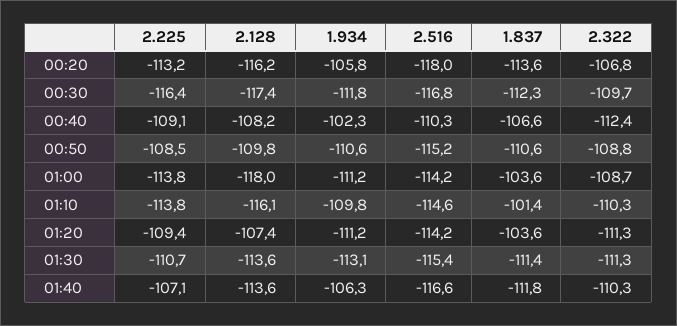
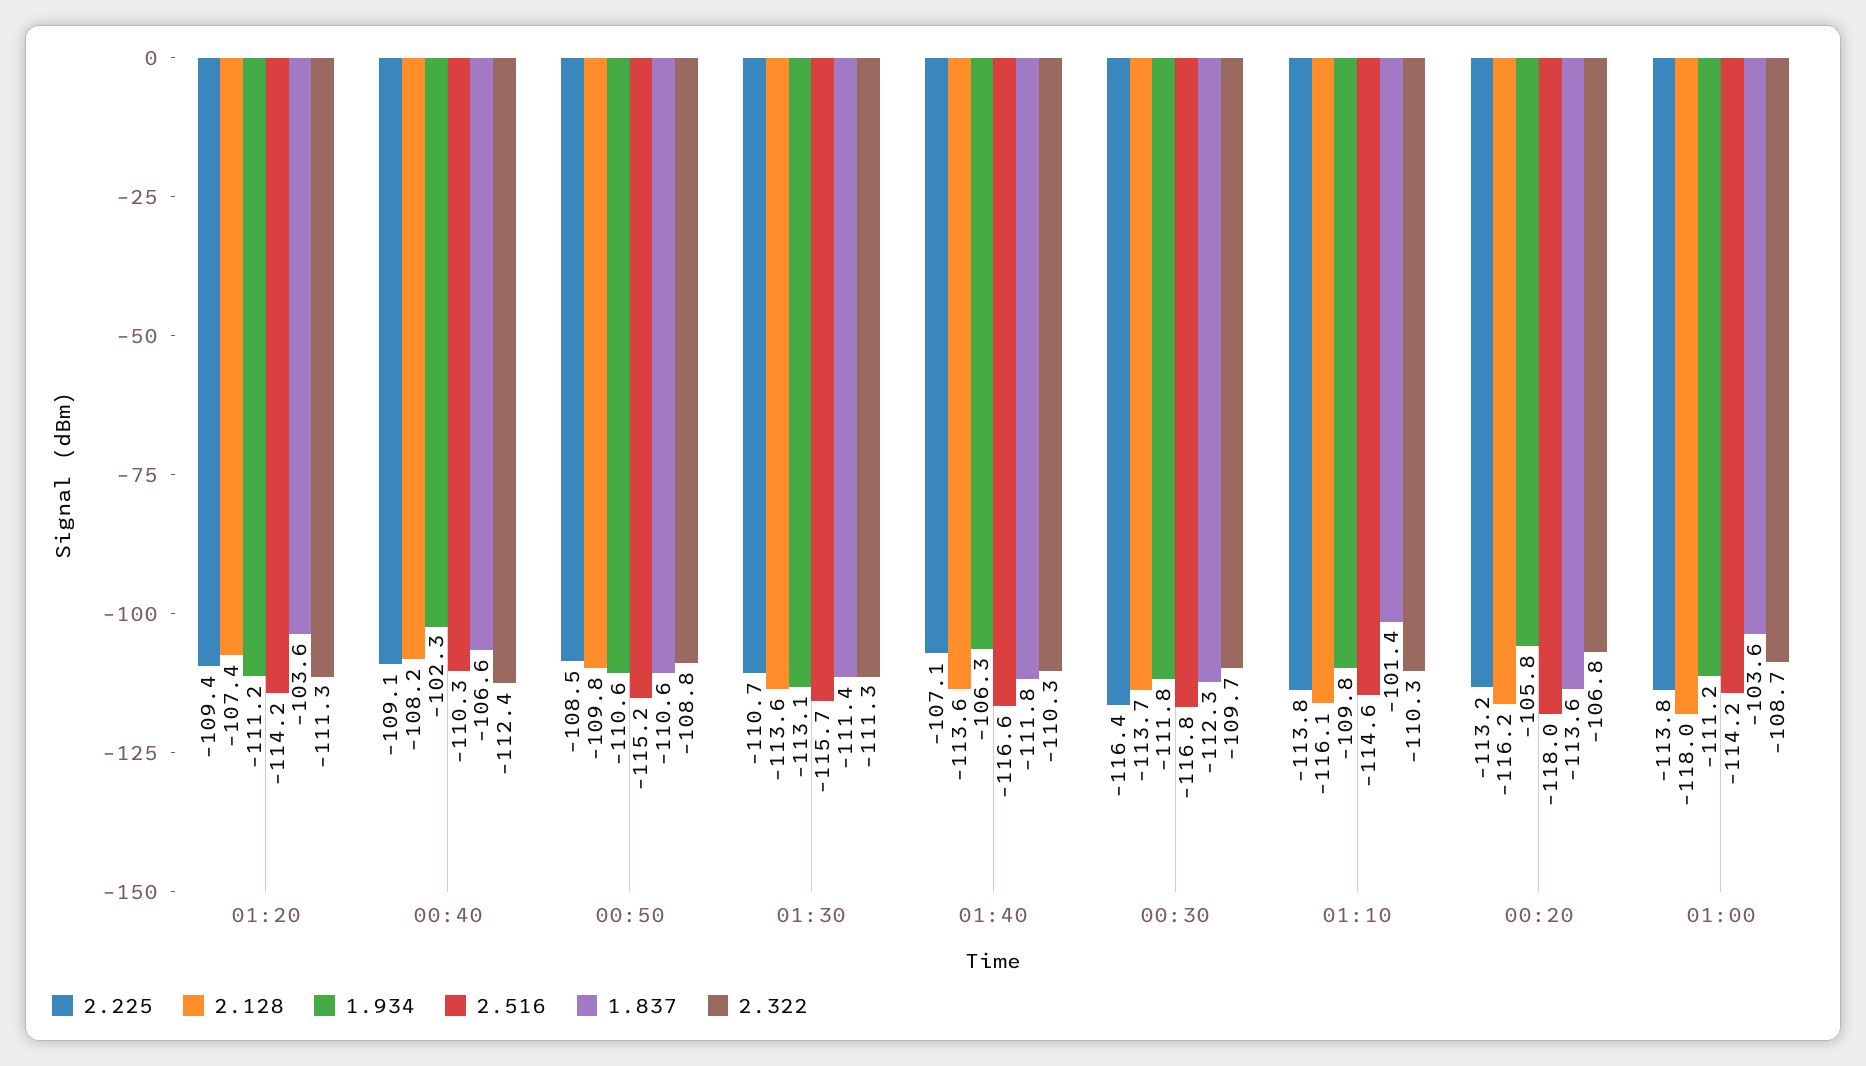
  {
    "2.225": {
      "00:20": -113.2,
      "00:30": -116.4,
      "00:40": -109.1,
      "00:50": -108.5,
      "01:00": -113.8,
      "01:10": -113.8,
      "01:20": -109.4,
      "01:30": -110.7,
      "01:40": -107.1
    },
    "2.128": {
      "00:20": -116.2,
-     "00:30": -117.4,
+     "00:30": -113.7,
      "00:40": -108.2,
      "00:50": -109.8,
      "01:00": -118,
      "01:10": -116.1,
      "01:20": -107.4,
      "01:30": -113.6,
      "01:40": -113.6
    },
    "1.934": {
      "00:20": -105.8,
      "00:30": -111.8,
      "00:40": -102.3,
      "00:50": -110.6,
      "01:00": -111.2,
      "01:10": -109.8,
      "01:20": -111.2,
      "01:30": -113.1,
      "01:40": -106.3
    },
    "2.516": {
      "00:20": -118,
      "00:30": -116.8,
      "00:40": -110.3,
      "00:50": -115.2,
      "01:00": -114.2,
      "01:10": -114.6,
      "01:20": -114.2,
-     "01:30": -115.4,
+     "01:30": -115.7,
      "01:40": -116.6
    },
    "1.837": {
      "00:20": -113.6,
      "00:30": -112.3,
      "00:40": -106.6,
      "00:50": -110.6,
      "01:00": -103.6,
      "01:10": -101.4,
      "01:20": -103.6,
      "01:30": -111.4,
      "01:40": -111.8
    },
    "2.322": {
      "00:20": -106.8,
      "00:30": -109.7,
      "00:40": -112.4,
      "00:50": -108.8,
      "01:00": -108.7,
      "01:10": -110.3,
      "01:20": -111.3,
      "01:30": -111.3,
      "01:40": -110.3
    }
  }

